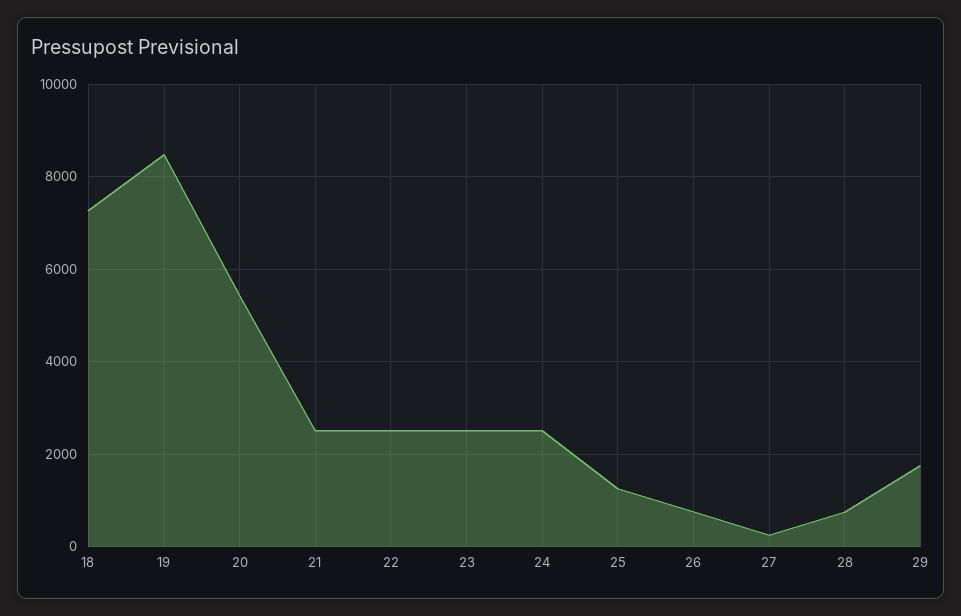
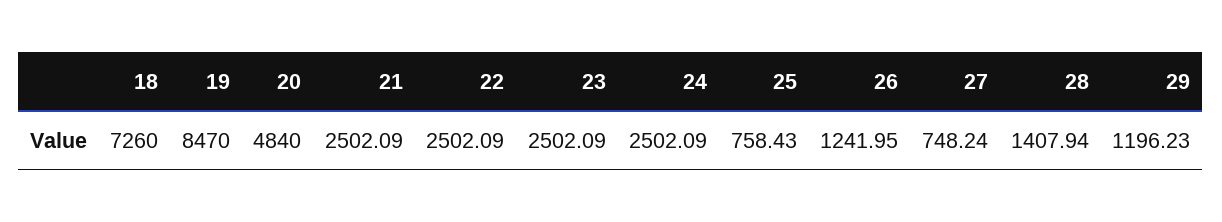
  {
    "18": 7260,
    "19": 8470,
-   "20": 5400,
+   "20": 4840,
    "21": 2502.09,
    "22": 2502.09,
    "23": 2502.09,
    "24": 2502.09,
-   "25": 1200,
+   "25": 758.43,
-   "26": 800,
+   "26": 1241.95,
-   "27": 200,
+   "27": 748.24,
-   "28": 800,
+   "28": 1407.94,
-   "29": 1800
+   "29": 1196.23
  }

